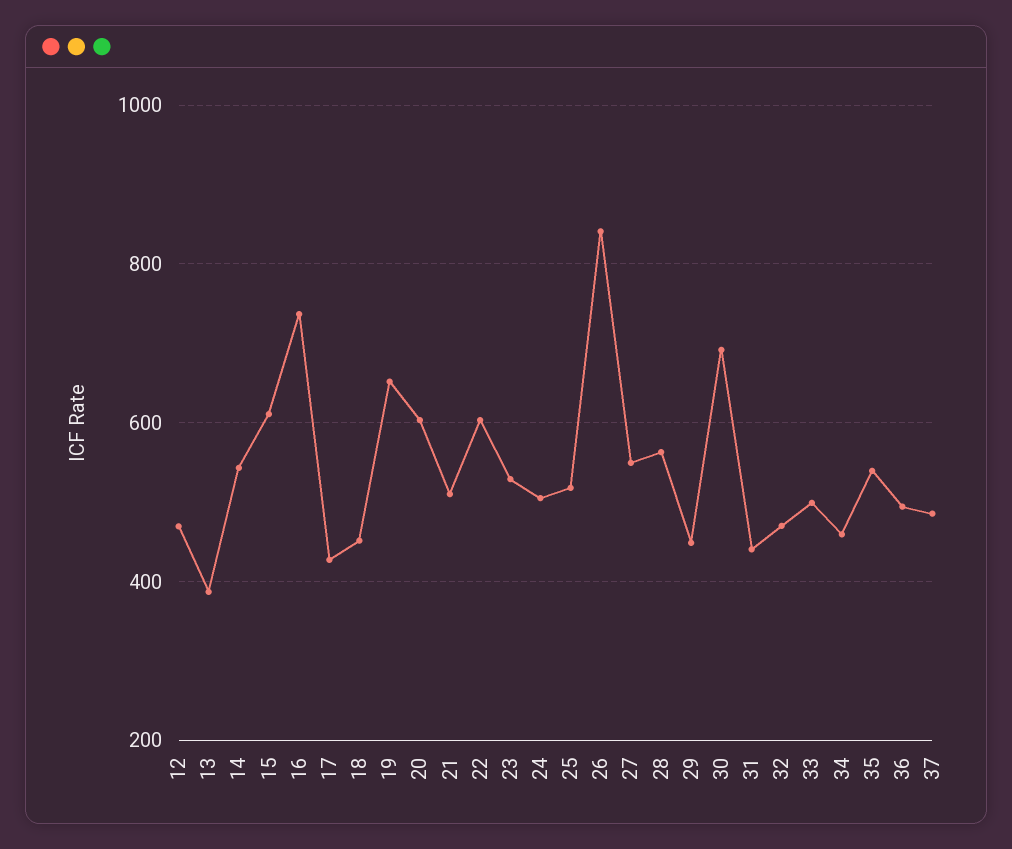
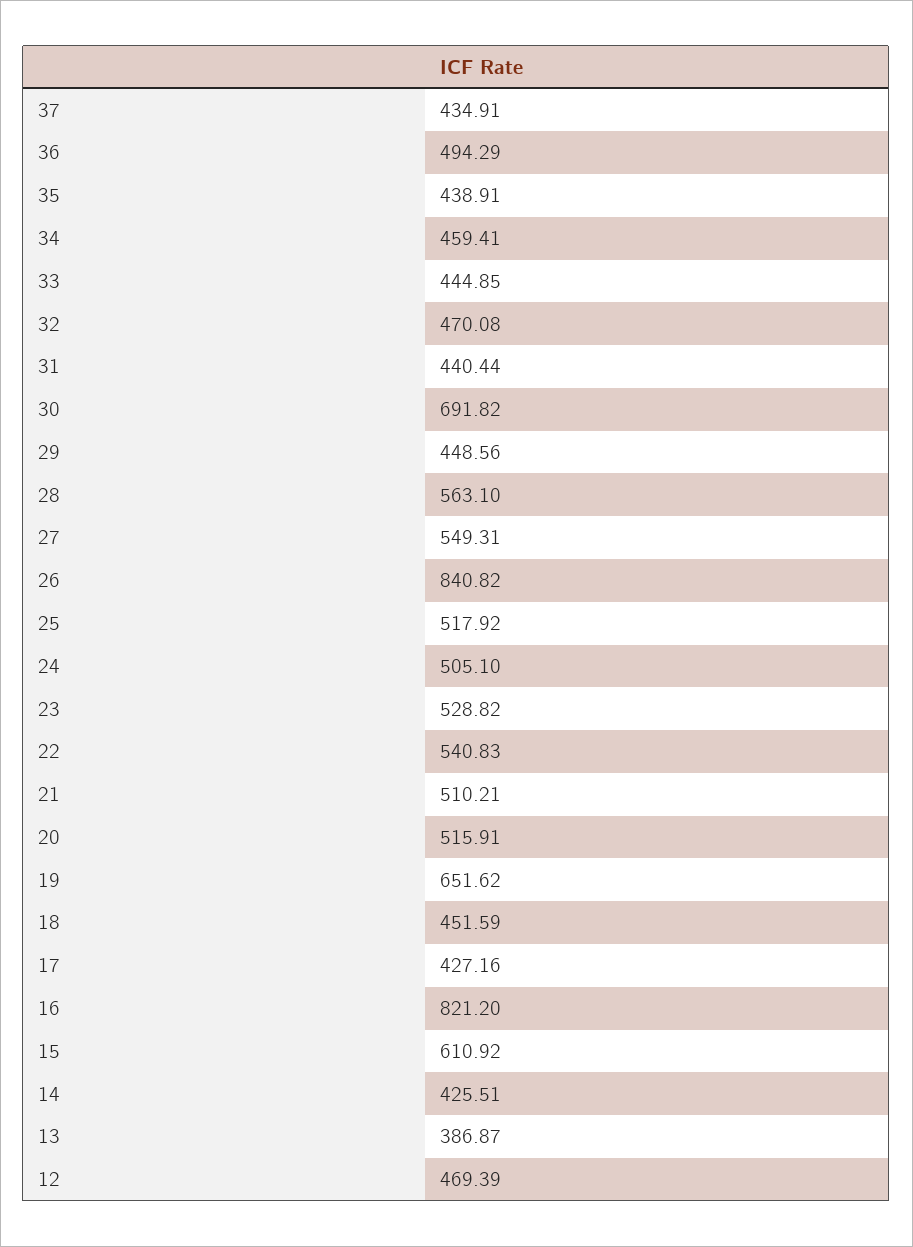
  {
    "12": 469.39,
    "13": 386.87,
-   "14": 540,
+   "14": 425.51,
    "15": 610.92,
-   "16": 740,
+   "16": 821.2,
    "17": 427.16,
    "18": 451.59,
    "19": 651.62,
-   "20": 600,
+   "20": 515.91,
    "21": 510.21,
-   "22": 600,
+   "22": 540.83,
    "23": 528.82,
    "24": 505.1,
    "25": 517.92,
    "26": 840.82,
    "27": 549.31,
    "28": 563.1,
    "29": 448.56,
    "30": 691.82,
    "31": 440.44,
    "32": 470.08,
-   "33": 500,
+   "33": 444.85,
    "34": 459.41,
-   "35": 540,
+   "35": 438.91,
    "36": 494.29,
-   "37": 480
+   "37": 434.91
  }

